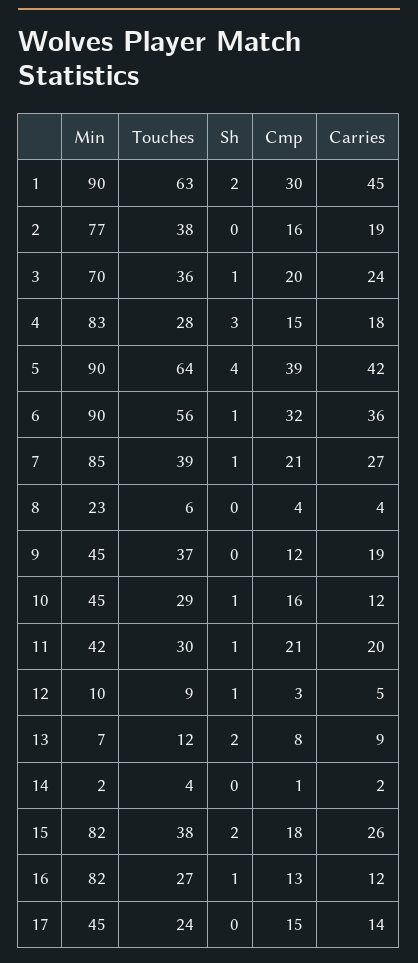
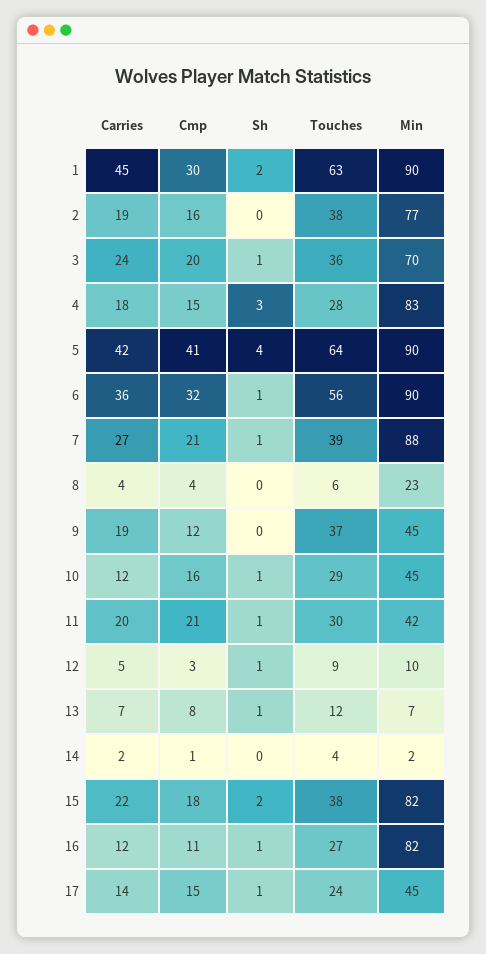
  {
    "Min": {
      "1": 90,
      "2": 77,
      "3": 70,
      "4": 83,
      "5": 90,
      "6": 90,
-     "7": 85,
+     "7": 88,
      "8": 23,
      "9": 45,
      "10": 45,
      "11": 42,
      "12": 10,
      "13": 7,
      "14": 2,
      "15": 82,
      "16": 82,
      "17": 45
    },
    "Touches": {
      "1": 63,
      "2": 38,
      "3": 36,
      "4": 28,
      "5": 64,
      "6": 56,
      "7": 39,
      "8": 6,
      "9": 37,
      "10": 29,
      "11": 30,
      "12": 9,
      "13": 12,
      "14": 4,
      "15": 38,
      "16": 27,
      "17": 24
    },
    "Sh": {
      "1": 2,
      "2": 0,
      "3": 1,
      "4": 3,
      "5": 4,
      "6": 1,
      "7": 1,
      "8": 0,
      "9": 0,
      "10": 1,
      "11": 1,
      "12": 1,
-     "13": 2,
+     "13": 1,
      "14": 0,
      "15": 2,
      "16": 1,
-     "17": 0
+     "17": 1
    },
    "Cmp": {
      "1": 30,
      "2": 16,
      "3": 20,
      "4": 15,
-     "5": 39,
+     "5": 41,
      "6": 32,
      "7": 21,
      "8": 4,
      "9": 12,
      "10": 16,
      "11": 21,
      "12": 3,
      "13": 8,
      "14": 1,
      "15": 18,
-     "16": 13,
+     "16": 11,
      "17": 15
    },
    "Carries": {
      "1": 45,
      "2": 19,
      "3": 24,
      "4": 18,
      "5": 42,
      "6": 36,
      "7": 27,
      "8": 4,
      "9": 19,
      "10": 12,
      "11": 20,
      "12": 5,
-     "13": 9,
+     "13": 7,
      "14": 2,
-     "15": 26,
+     "15": 22,
      "16": 12,
      "17": 14
    }
  }

